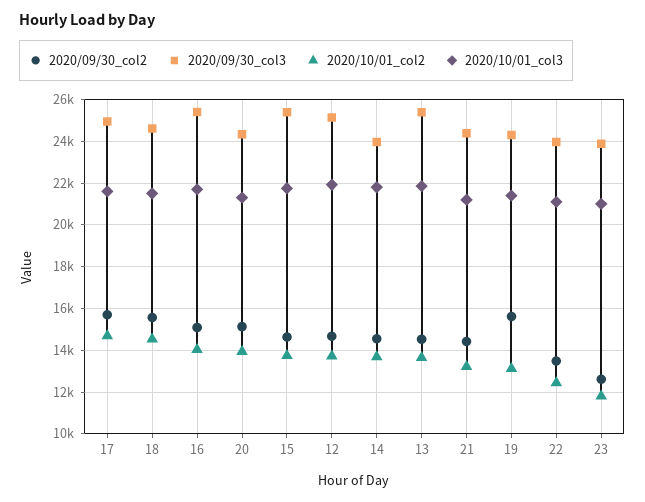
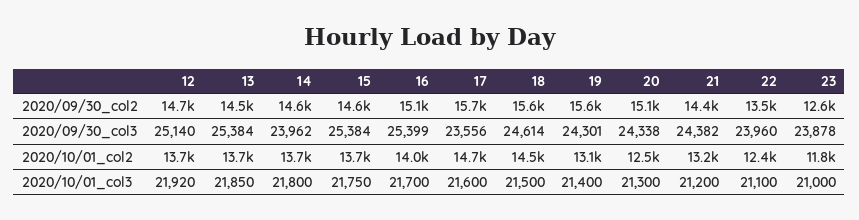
  {
    "2020/09/30_col2": {
      "17": 15700,
      "18": 15600,
      "16": 15100,
      "20": 15100,
      "15": 14600,
      "12": 14700,
      "14": 14600,
      "13": 14500,
      "21": 14400,
      "19": 15600,
      "22": 13500,
      "23": 12600
    },
    "2020/09/30_col3": {
-     "17": 25000,
+     "17": 23556,
      "18": 24614,
      "16": 25399,
      "20": 24338,
      "15": 25384,
      "12": 25140,
      "14": 23962,
      "13": 25384,
      "21": 24382,
      "19": 24301,
      "22": 23960,
      "23": 23878
    },
    "2020/10/01_col2": {
      "17": 14700,
      "18": 14500,
      "16": 14000,
-     "20": 14000,
+     "20": 12500,
      "15": 13700,
      "12": 13700,
      "14": 13700,
      "13": 13700,
      "21": 13200,
      "19": 13100,
      "22": 12400,
      "23": 11800
    },
    "2020/10/01_col3": {
      "17": 21600,
      "18": 21500,
      "16": 21700,
      "20": 21300,
      "15": 21750,
      "12": 21920,
      "14": 21800,
      "13": 21850,
      "21": 21200,
      "19": 21400,
      "22": 21100,
      "23": 21000
    }
  }

